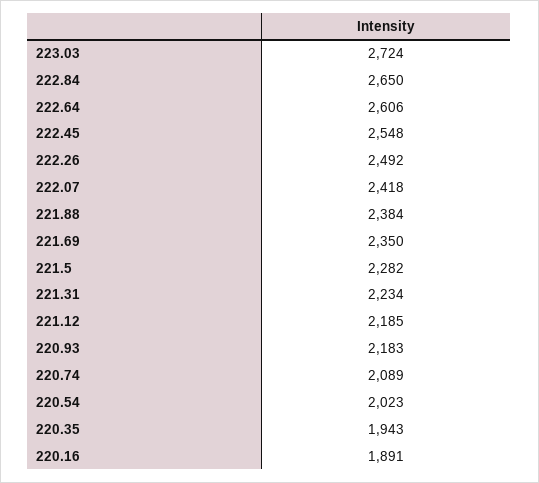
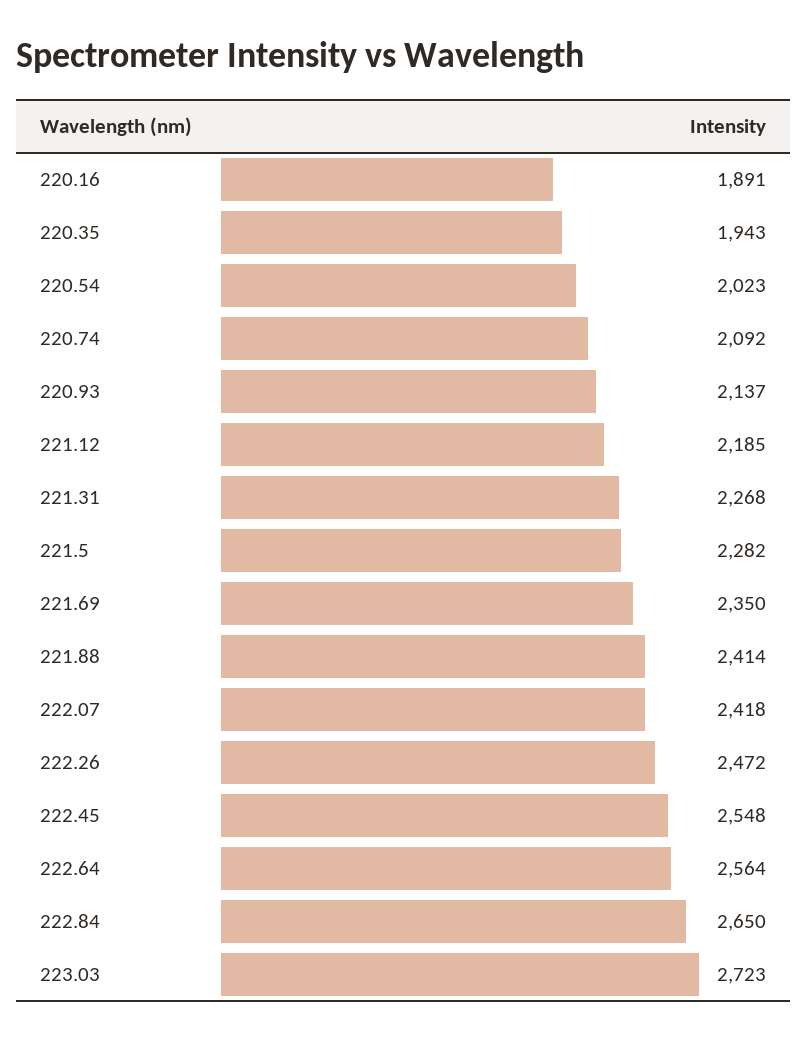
  {
-   "223.03": 2724,
+   "223.03": 2723,
    "222.84": 2650,
-   "222.64": 2606,
+   "222.64": 2564,
    "222.45": 2548,
-   "222.26": 2492,
+   "222.26": 2472,
    "222.07": 2418,
-   "221.88": 2384,
+   "221.88": 2414,
    "221.69": 2350,
    "221.5": 2282,
-   "221.31": 2234,
+   "221.31": 2268,
    "221.12": 2185,
-   "220.93": 2183,
+   "220.93": 2137,
-   "220.74": 2089,
+   "220.74": 2092,
    "220.54": 2023,
    "220.35": 1943,
    "220.16": 1891
  }

